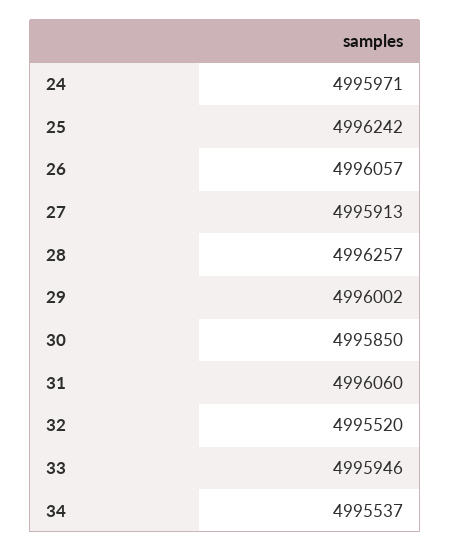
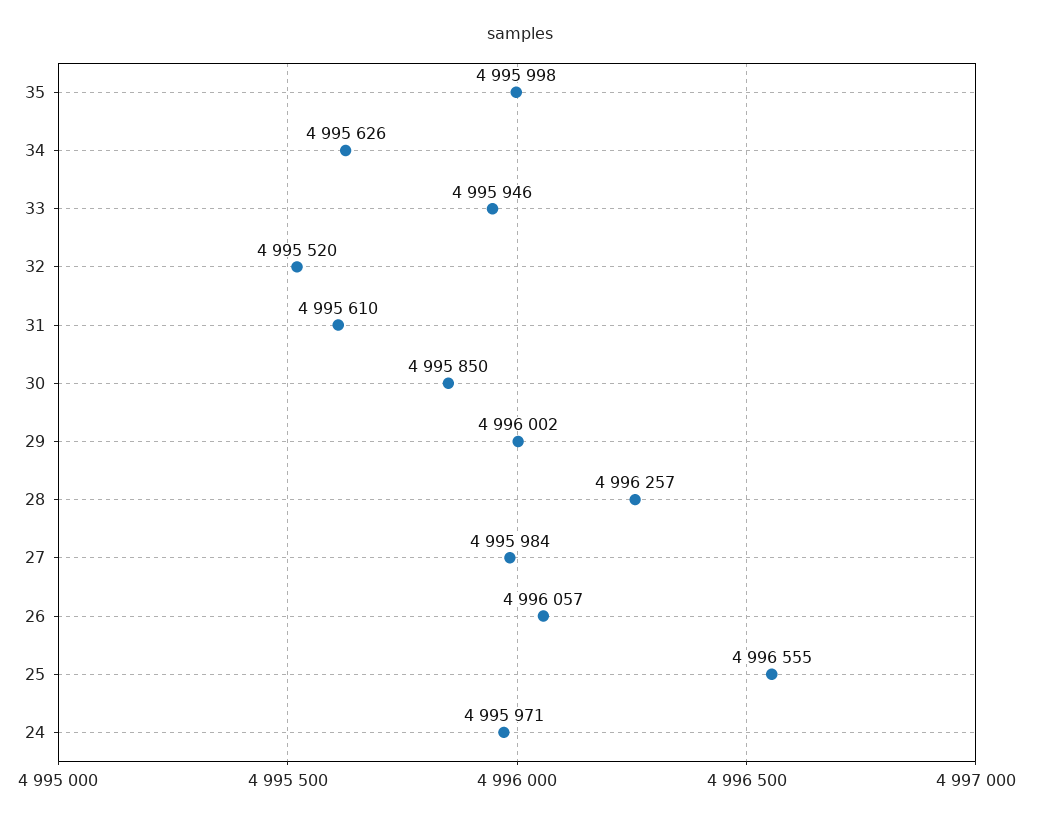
  {
    "24": 4995971,
-   "25": 4996242,
+   "25": 4996555,
    "26": 4996057,
-   "27": 4995913,
+   "27": 4995984,
    "28": 4996257,
    "29": 4996002,
    "30": 4995850,
-   "31": 4996060,
+   "31": 4995610,
    "32": 4995520,
    "33": 4995946,
-   "34": 4995537
+   "34": 4995626,
+   "35": 4995998
  }

